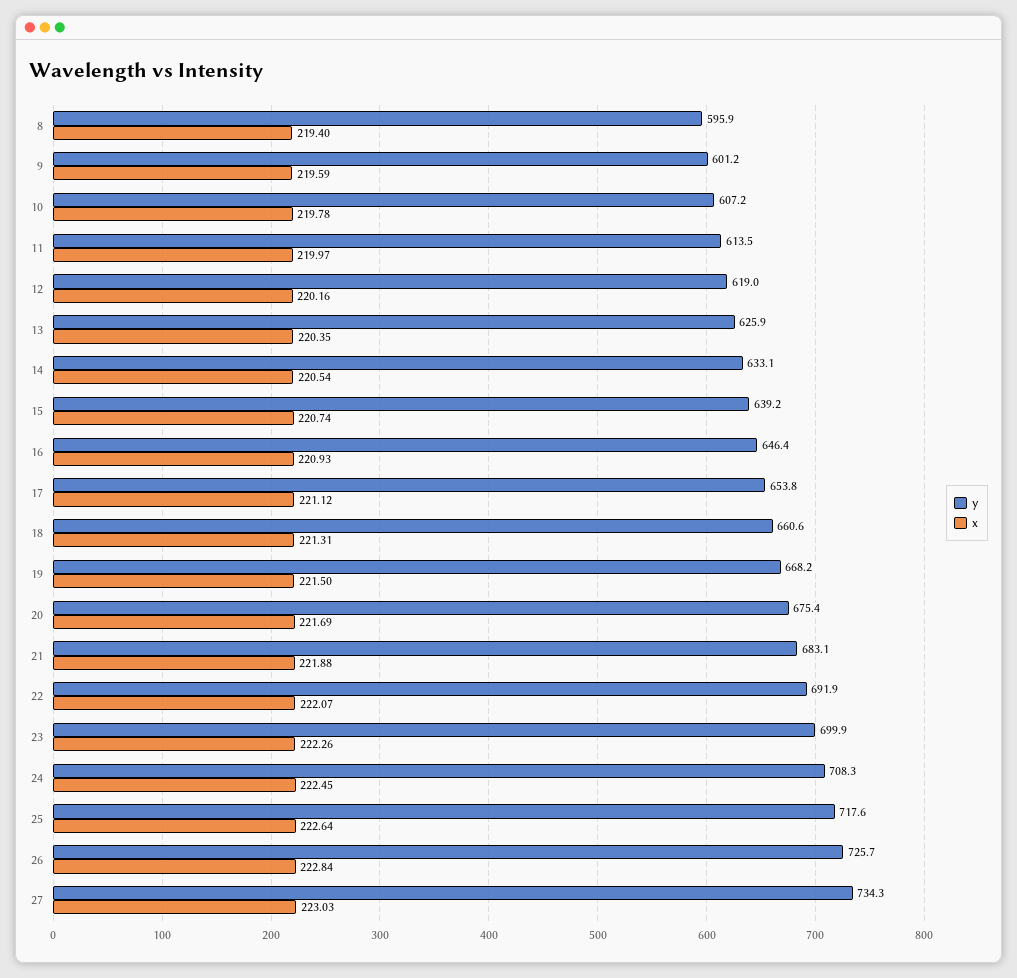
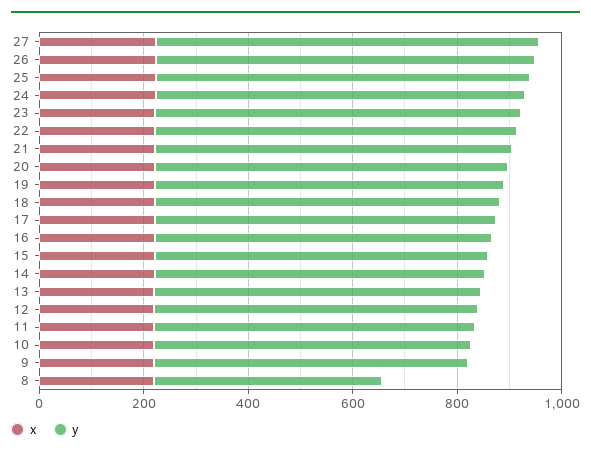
  {
    "y": {
-     "8": 595.9,
+     "8": 450,
      "9": 601.2,
      "10": 607.2,
      "11": 613.5,
      "12": 619,
      "13": 625.9,
      "14": 633.1,
      "15": 639.2,
      "16": 646.4,
      "17": 653.8,
      "18": 660.6,
      "19": 668.2,
      "20": 675.4,
      "21": 683.1,
      "22": 691.9,
      "23": 699.9,
      "24": 708.3,
      "25": 717.6,
      "26": 725.7,
      "27": 734.3
    },
    "x": {
      "8": 219.4,
      "9": 219.59,
      "10": 219.78,
      "11": 219.97,
      "12": 220.16,
      "13": 220.35,
      "14": 220.54,
      "15": 220.74,
      "16": 220.93,
      "17": 221.12,
      "18": 221.31,
      "19": 221.5,
      "20": 221.69,
      "21": 221.88,
      "22": 222.07,
      "23": 222.26,
      "24": 222.45,
      "25": 222.64,
      "26": 222.84,
      "27": 223.03
    }
  }

